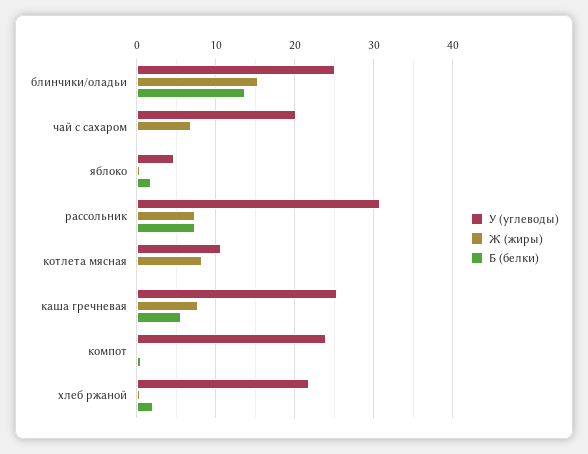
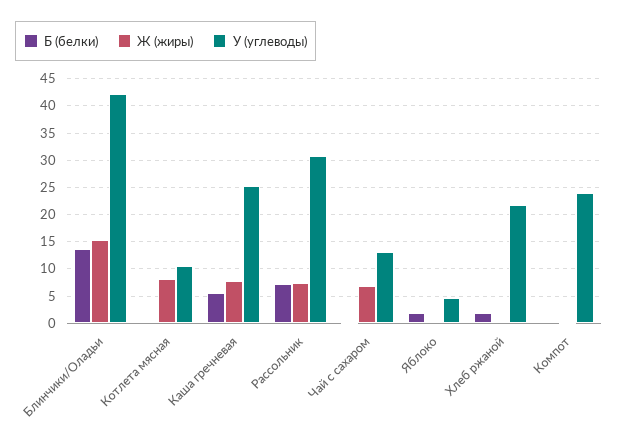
  {
    "У (углеводы)": {
-     "блинчики/оладьи": 25,
+     "блинчики/оладьи": 42.5,
-     "чай с сахаром": 20,
+     "чай с сахаром": 12.5,
      "яблоко": 5,
      "рассольник": 31,
      "котлета мясная": 11,
      "каша гречневая": 25,
      "компот": 24,
      "хлеб ржаной": 22
    },
    "Ж (жиры)": {
      "блинчики/оладьи": 15,
      "чай с сахаром": 7,
      "яблоко": 0,
      "рассольник": 7,
      "котлета мясная": 8,
      "каша гречневая": 8,
      "компот": 0,
      "хлеб ржаной": 0
    },
    "Б (белки)": {
      "блинчики/оладьи": 14,
      "чай с сахаром": 0,
      "яблоко": 2,
      "рассольник": 7,
      "котлета мясная": 0,
      "каша гречневая": 6,
      "компот": 1,
      "хлеб ржаной": 2
    }
  }

